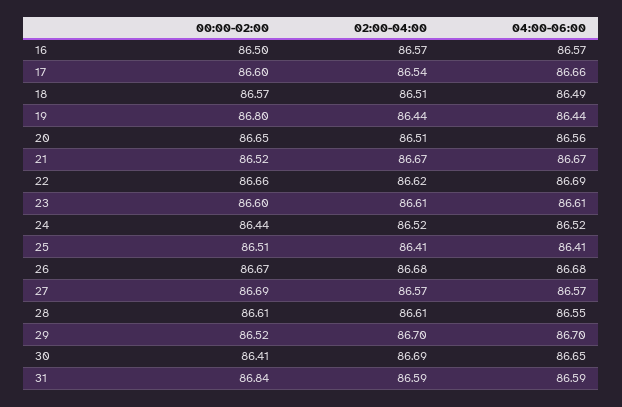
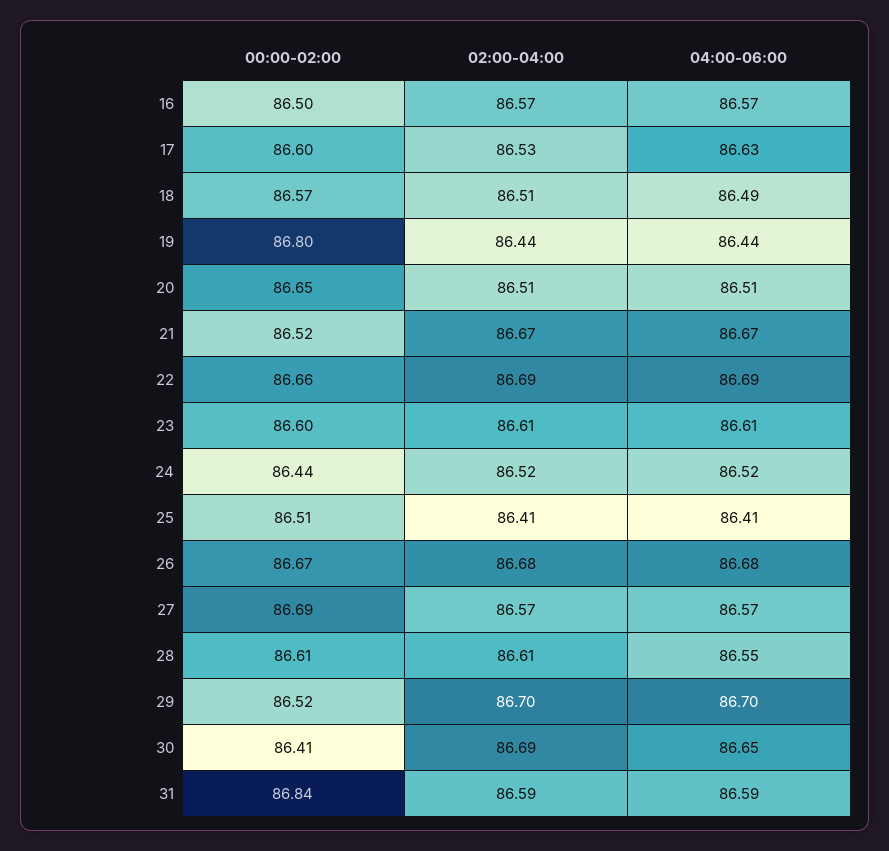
  {
    "00:00-02:00": {
      "16": 86.5,
      "17": 86.6,
      "18": 86.57,
      "19": 86.8,
      "20": 86.65,
      "21": 86.52,
      "22": 86.66,
      "23": 86.6,
      "24": 86.44,
      "25": 86.51,
      "26": 86.67,
      "27": 86.69,
      "28": 86.61,
      "29": 86.52,
      "30": 86.41,
      "31": 86.84
    },
    "02:00-04:00": {
      "16": 86.57,
-     "17": 86.54,
+     "17": 86.53,
      "18": 86.51,
      "19": 86.44,
      "20": 86.51,
      "21": 86.67,
-     "22": 86.62,
+     "22": 86.69,
      "23": 86.61,
      "24": 86.52,
      "25": 86.41,
      "26": 86.68,
      "27": 86.57,
      "28": 86.61,
      "29": 86.7,
      "30": 86.69,
      "31": 86.59
    },
    "04:00-06:00": {
      "16": 86.57,
-     "17": 86.66,
+     "17": 86.63,
      "18": 86.49,
      "19": 86.44,
-     "20": 86.56,
+     "20": 86.51,
      "21": 86.67,
      "22": 86.69,
      "23": 86.61,
      "24": 86.52,
      "25": 86.41,
      "26": 86.68,
      "27": 86.57,
      "28": 86.55,
      "29": 86.7,
      "30": 86.65,
      "31": 86.59
    }
  }

